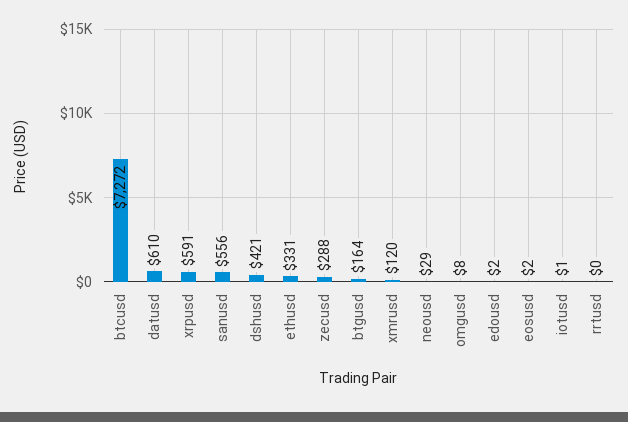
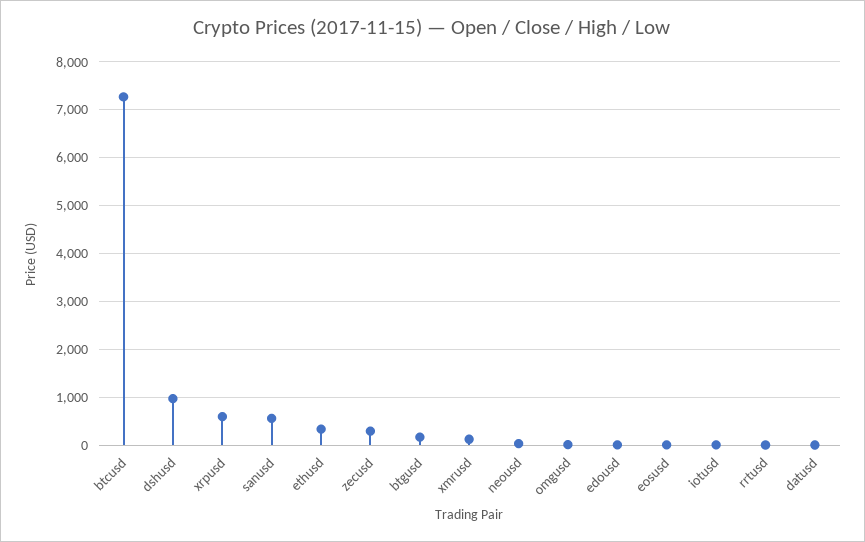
  {
    "btcusd": 7272,
-   "datusd": 610,
+   "datusd": 0,
    "xrpusd": 591,
    "sanusd": 556,
-   "dshusd": 421,
+   "dshusd": 1000,
    "ethusd": 331,
    "zecusd": 288,
    "btgusd": 164,
    "xmrusd": 120,
    "neousd": 29,
    "omgusd": 8,
    "edousd": 2,
    "eosusd": 2,
    "iotusd": 1,
    "rrtusd": 0
  }

